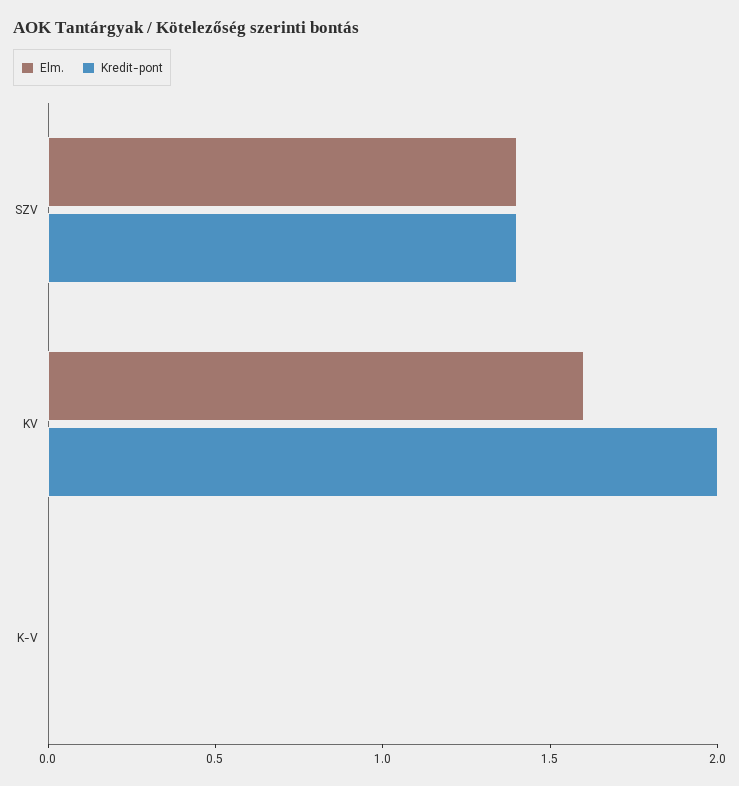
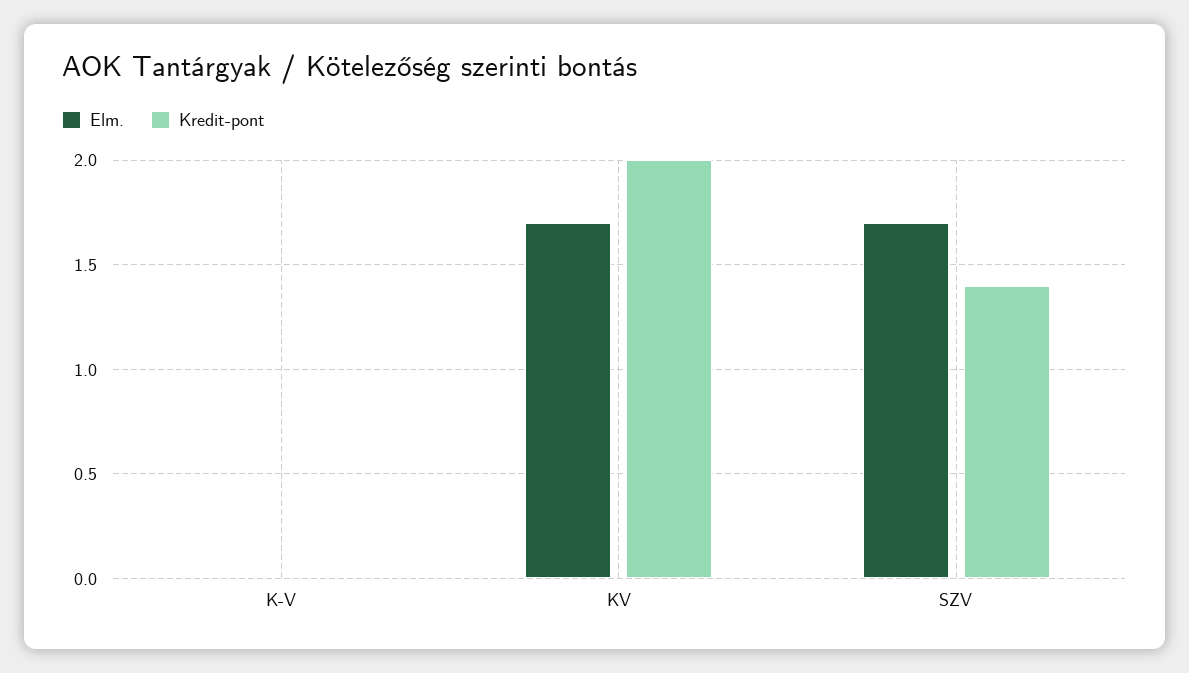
  {
    "Elm.": {
-     "SZV": 1.4,
+     "SZV": 1.7,
-     "KV": 1.6,
+     "KV": 1.7,
      "K-V": 0
    },
    "Kredit-pont": {
      "SZV": 1.4,
      "KV": 2,
      "K-V": 0
    }
  }

